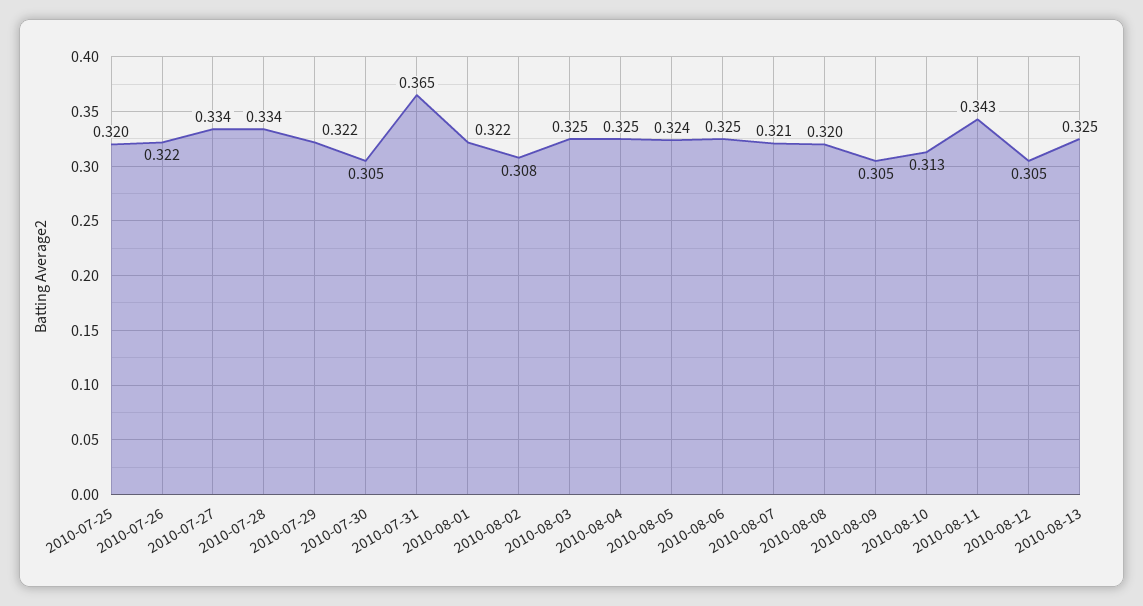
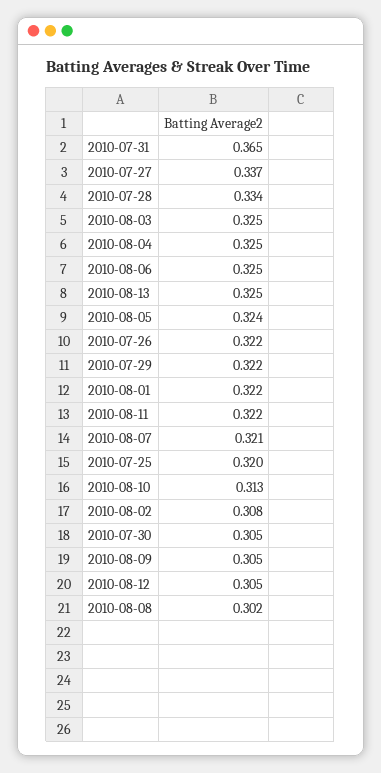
  {
    "2010-07-25": 0.32,
    "2010-07-26": 0.322,
-   "2010-07-27": 0.334,
+   "2010-07-27": 0.337,
    "2010-07-28": 0.334,
    "2010-07-29": 0.322,
    "2010-07-30": 0.305,
    "2010-07-31": 0.365,
    "2010-08-01": 0.322,
    "2010-08-02": 0.308,
    "2010-08-03": 0.325,
    "2010-08-04": 0.325,
    "2010-08-05": 0.324,
    "2010-08-06": 0.325,
    "2010-08-07": 0.321,
-   "2010-08-08": 0.32,
+   "2010-08-08": 0.302,
    "2010-08-09": 0.305,
    "2010-08-10": 0.313,
-   "2010-08-11": 0.343,
+   "2010-08-11": 0.322,
    "2010-08-12": 0.305,
    "2010-08-13": 0.325
  }

